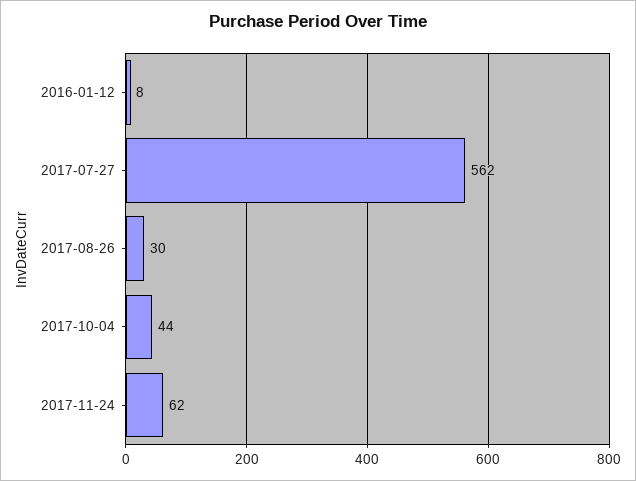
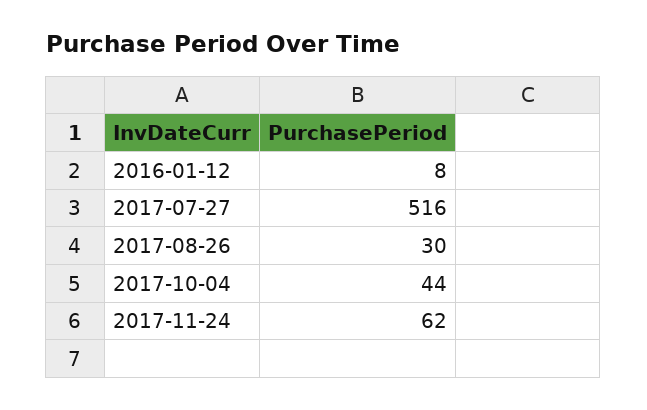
  {
    "2016-01-12": 8,
-   "2017-07-27": 562,
+   "2017-07-27": 516,
    "2017-08-26": 30,
    "2017-10-04": 44,
    "2017-11-24": 62
  }

